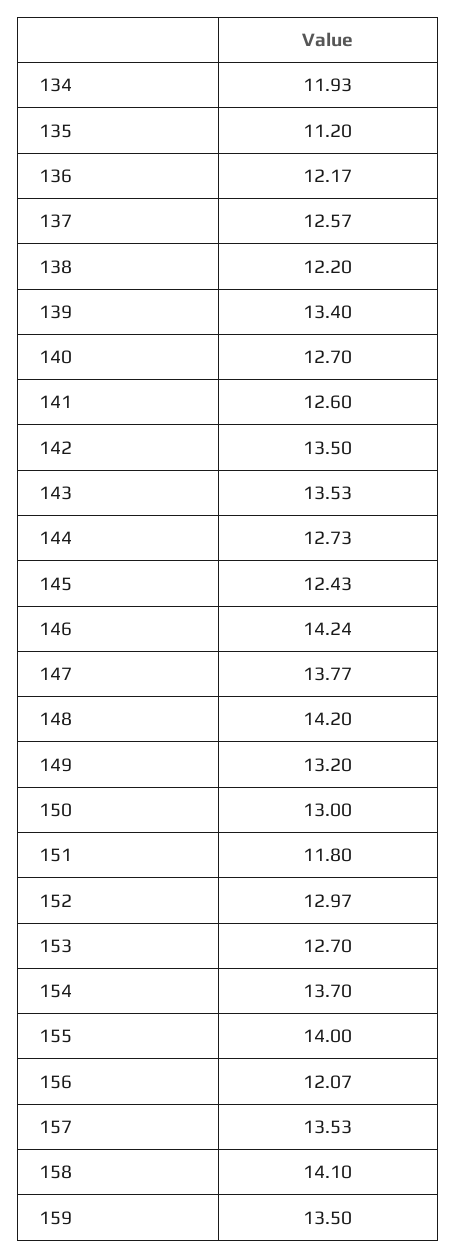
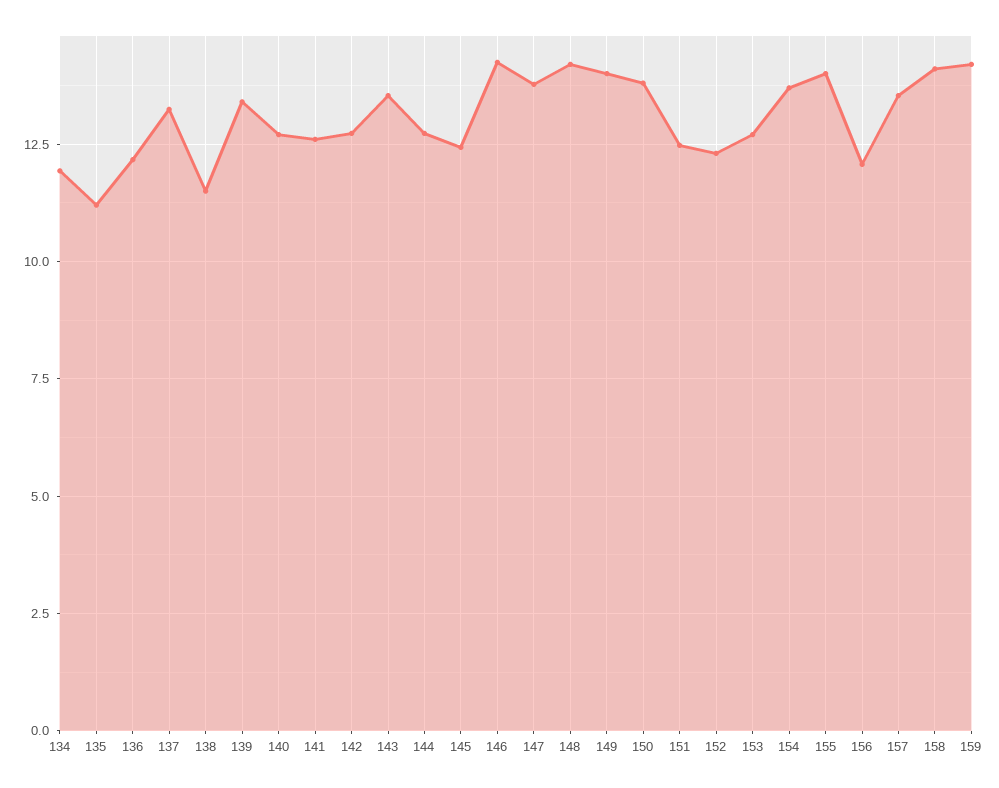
  {
    "134": 11.93,
    "135": 11.2,
    "136": 12.17,
-   "137": 12.57,
+   "137": 13.25,
-   "138": 12.2,
+   "138": 11.5,
    "139": 13.4,
    "140": 12.7,
    "141": 12.6,
-   "142": 13.5,
+   "142": 12.75,
    "143": 13.53,
    "144": 12.73,
    "145": 12.43,
    "146": 14.24,
    "147": 13.77,
    "148": 14.2,
-   "149": 13.2,
+   "149": 14,
-   "150": 13,
+   "150": 13.75,
-   "151": 11.8,
+   "151": 12.5,
-   "152": 12.97,
+   "152": 12.25,
    "153": 12.7,
    "154": 13.7,
    "155": 14,
    "156": 12.07,
    "157": 13.53,
    "158": 14.1,
-   "159": 13.5
+   "159": 14.25
  }

